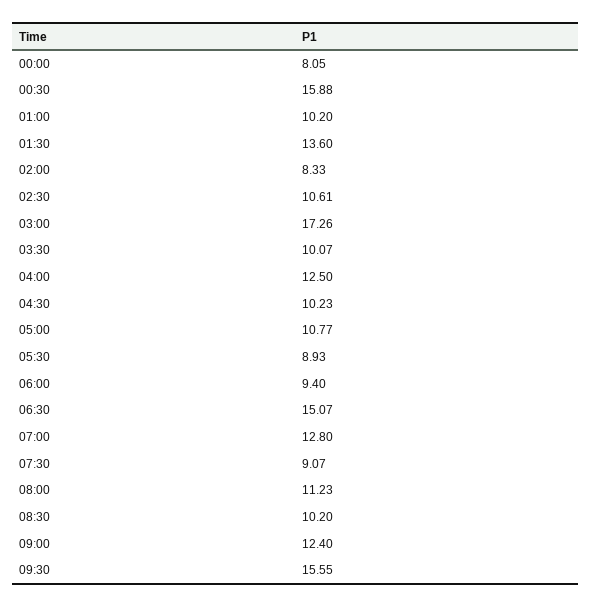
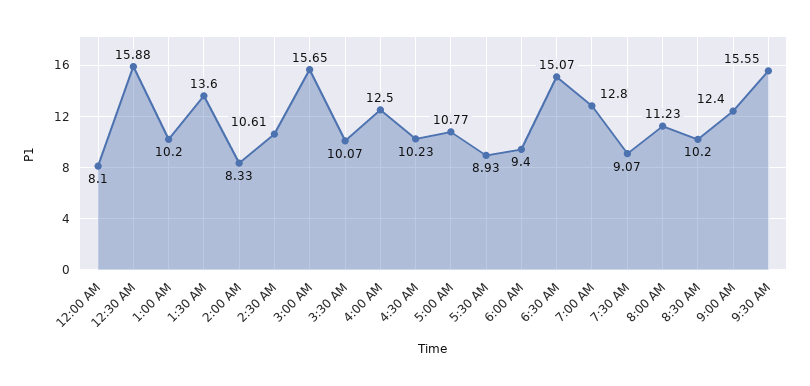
  {
-   "00:00": 8.05,
+   "00:00": 8.1,
    "00:30": 15.88,
    "01:00": 10.2,
    "01:30": 13.6,
    "02:00": 8.33,
    "02:30": 10.61,
-   "03:00": 17.26,
+   "03:00": 15.65,
    "03:30": 10.07,
    "04:00": 12.5,
    "04:30": 10.23,
    "05:00": 10.77,
    "05:30": 8.93,
    "06:00": 9.4,
    "06:30": 15.07,
    "07:00": 12.8,
    "07:30": 9.07,
    "08:00": 11.23,
    "08:30": 10.2,
    "09:00": 12.4,
    "09:30": 15.55
  }

